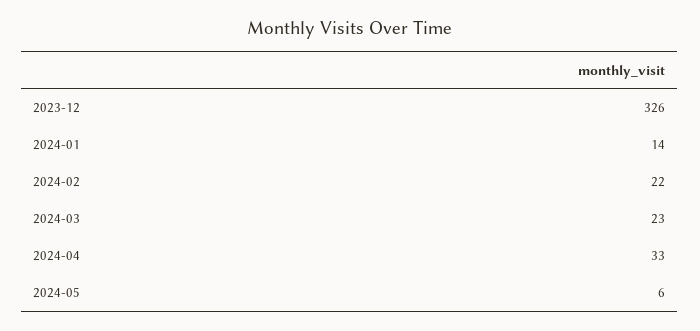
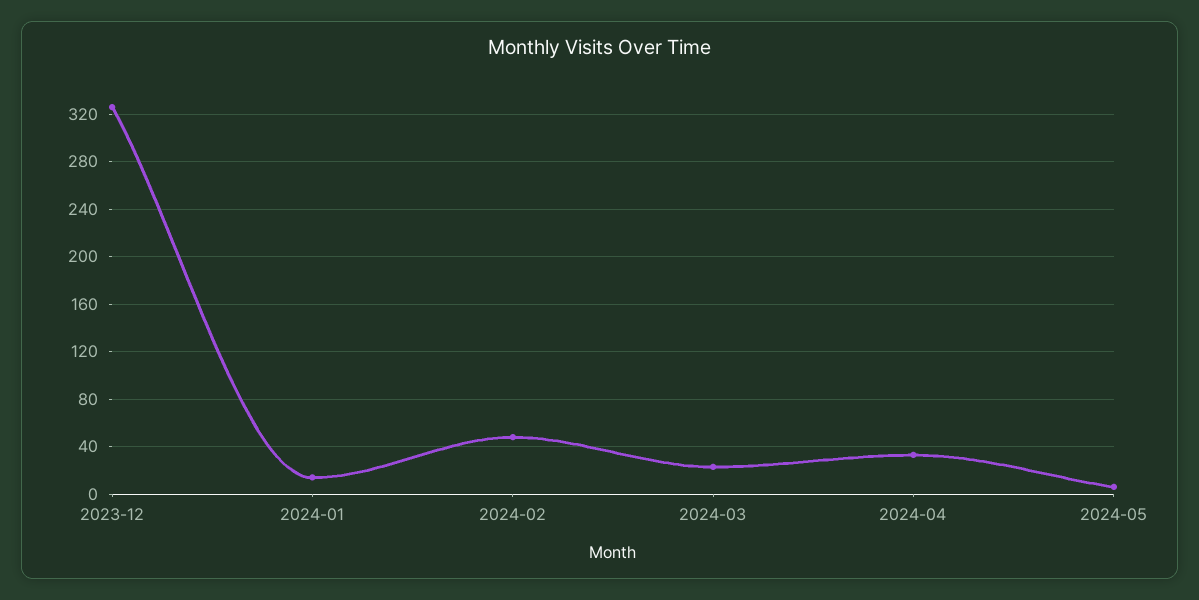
  {
    "2023-12": 326,
    "2024-01": 14,
-   "2024-02": 22,
+   "2024-02": 50,
    "2024-03": 23,
    "2024-04": 33,
    "2024-05": 6
  }

